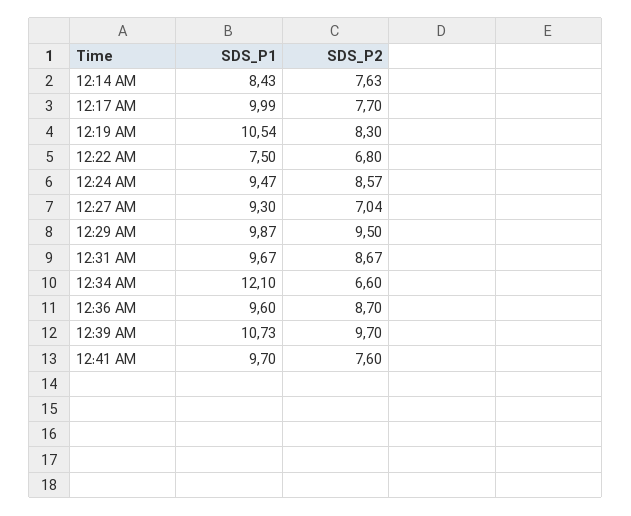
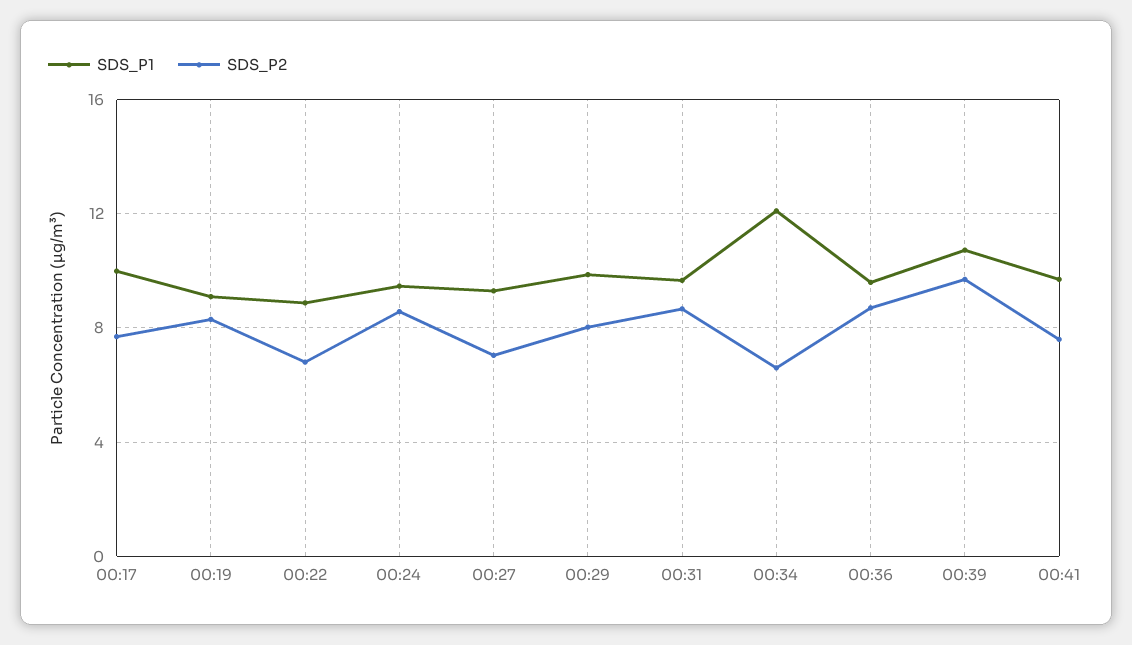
  {
    "SDS_P1": {
-     "12:14 AM": 8.43,
      "12:17 AM": 9.99,
-     "12:19 AM": 10.54,
+     "12:19 AM": 9,
-     "12:22 AM": 7.5,
+     "12:22 AM": 9,
      "12:24 AM": 9.47,
      "12:27 AM": 9.3,
      "12:29 AM": 9.87,
      "12:31 AM": 9.67,
      "12:34 AM": 12.1,
      "12:36 AM": 9.6,
      "12:39 AM": 10.73,
      "12:41 AM": 9.7
    },
    "SDS_P2": {
-     "12:14 AM": 7.63,
      "12:17 AM": 7.7,
      "12:19 AM": 8.3,
      "12:22 AM": 6.8,
      "12:24 AM": 8.57,
      "12:27 AM": 7.04,
-     "12:29 AM": 9.5,
+     "12:29 AM": 8,
      "12:31 AM": 8.67,
      "12:34 AM": 6.6,
      "12:36 AM": 8.7,
      "12:39 AM": 9.7,
      "12:41 AM": 7.6
    }
  }

